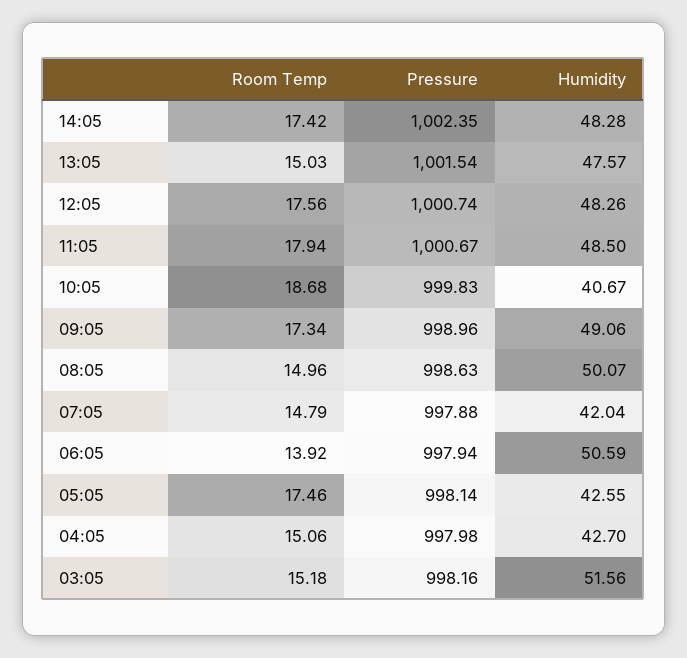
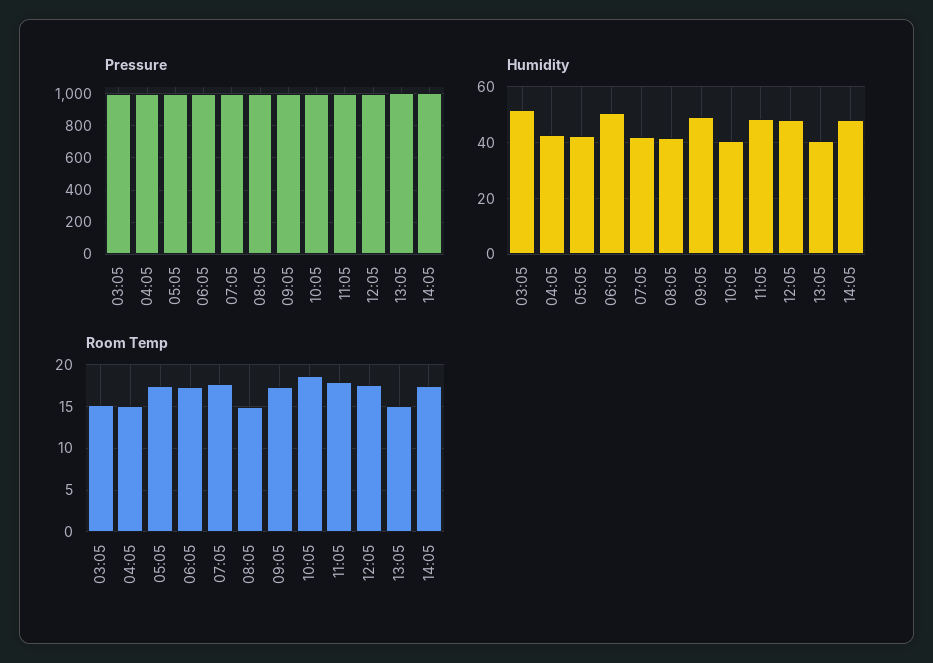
  {
    "Room Temp": {
      "14:05": 17.42,
      "13:05": 15.03,
      "12:05": 17.56,
      "11:05": 17.94,
      "10:05": 18.68,
      "09:05": 17.34,
      "08:05": 14.96,
-     "07:05": 14.79,
+     "07:05": 18,
-     "06:05": 13.92,
+     "06:05": 17,
      "05:05": 17.46,
      "04:05": 15.06,
      "03:05": 15.18
    },
    "Pressure": {
      "14:05": 1002.35,
      "13:05": 1001.54,
      "12:05": 1000.74,
      "11:05": 1000.67,
      "10:05": 999.83,
      "09:05": 998.96,
      "08:05": 998.63,
      "07:05": 997.88,
      "06:05": 997.94,
      "05:05": 998.14,
      "04:05": 997.98,
      "03:05": 998.16
    },
    "Humidity": {
      "14:05": 48.28,
-     "13:05": 47.57,
+     "13:05": 40,
      "12:05": 48.26,
      "11:05": 48.5,
      "10:05": 40.67,
      "09:05": 49.06,
-     "08:05": 50.07,
+     "08:05": 42.5,
      "07:05": 42.04,
      "06:05": 50.59,
      "05:05": 42.55,
      "04:05": 42.7,
      "03:05": 51.56
    }
  }

